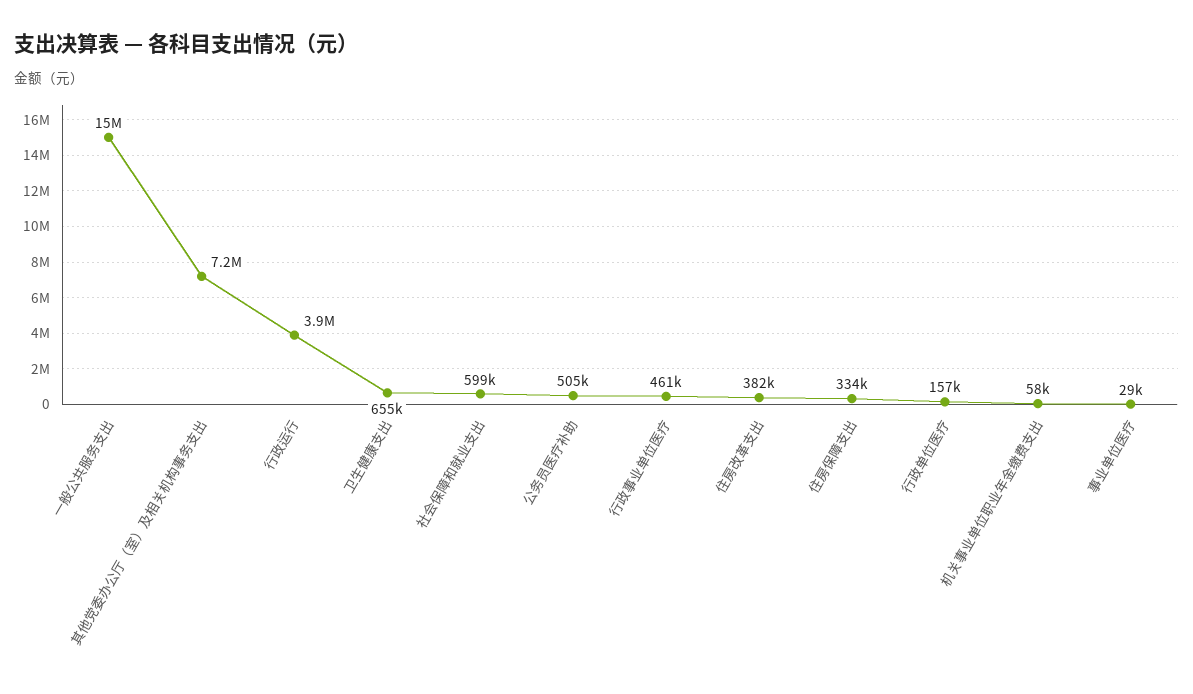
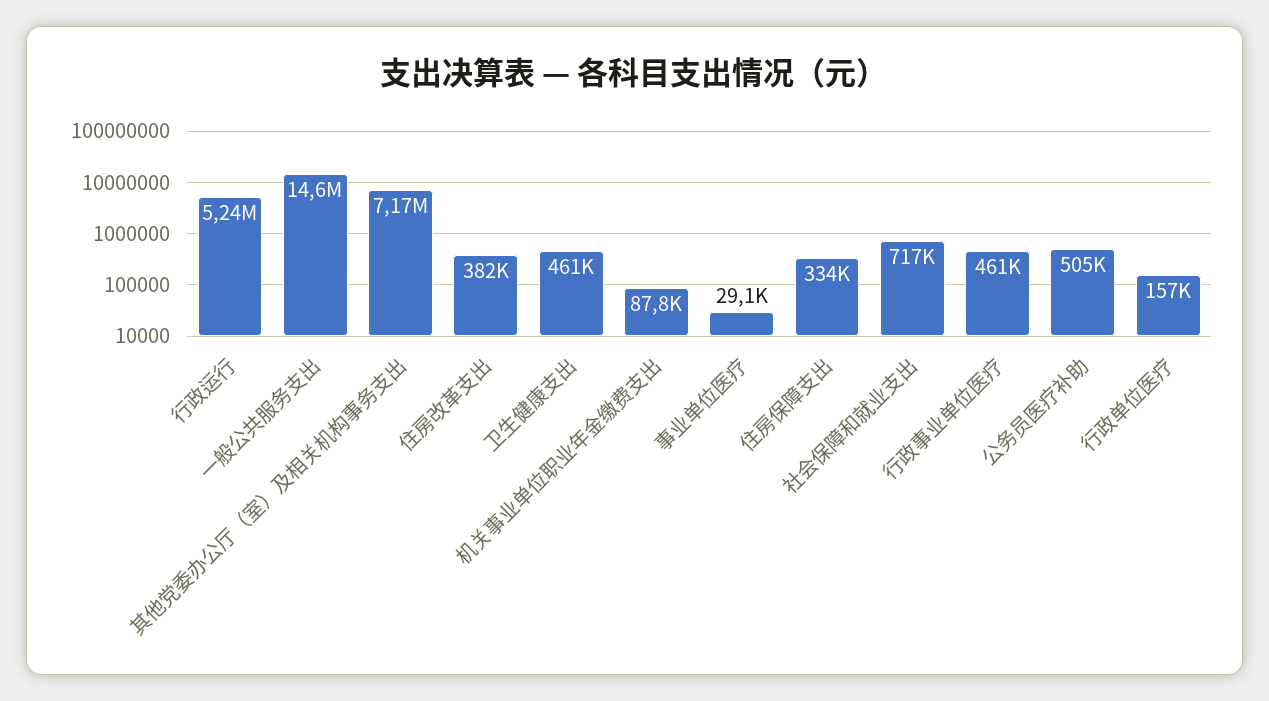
  {
    "一般公共服务支出": 14600000,
    "其他党委办公厅（室）及相关机构事务支出": 7170000,
-   "行政运行": 3900000,
+   "行政运行": 5240000,
-   "卫生健康支出": 655000,
+   "卫生健康支出": 461000,
-   "社会保障和就业支出": 599000,
+   "社会保障和就业支出": 717000,
    "公务员医疗补助": 505000,
    "行政事业单位医疗": 461000,
    "住房改革支出": 382000,
    "住房保障支出": 334000,
    "行政单位医疗": 157000,
-   "机关事业单位职业年金缴费支出": 58000,
+   "机关事业单位职业年金缴费支出": 87800,
    "事业单位医疗": 29100
  }

